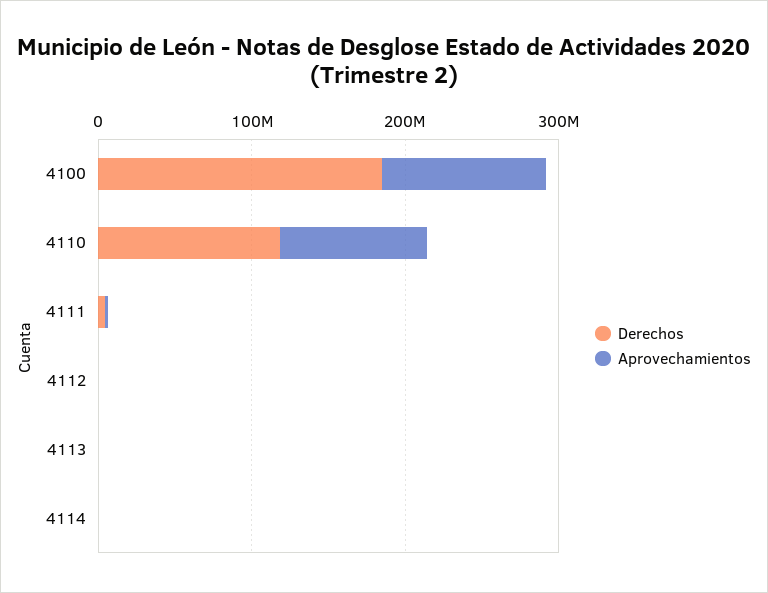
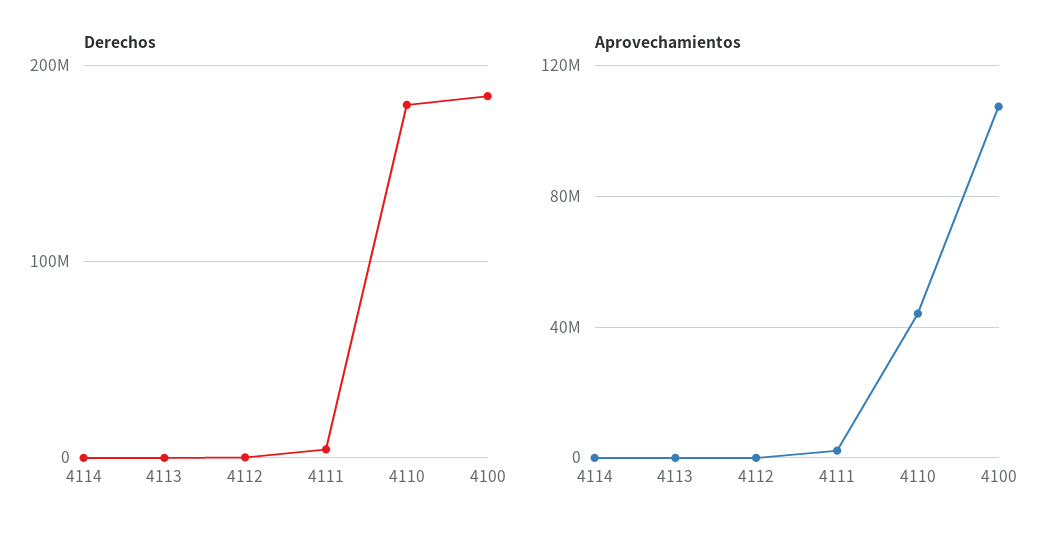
  {
    "Derechos": {
      "4100": 180000000,
-     "4110": 120000000,
+     "4110": 180000000,
      "4111": 0,
      "4112": 0,
      "4113": 0,
      "4114": 0
    },
    "Aprovechamientos": {
      "4100": 105000000,
-     "4110": 100000000,
+     "4110": 45000000,
      "4111": 0,
      "4112": 0,
      "4113": 0,
      "4114": 0
    }
  }

